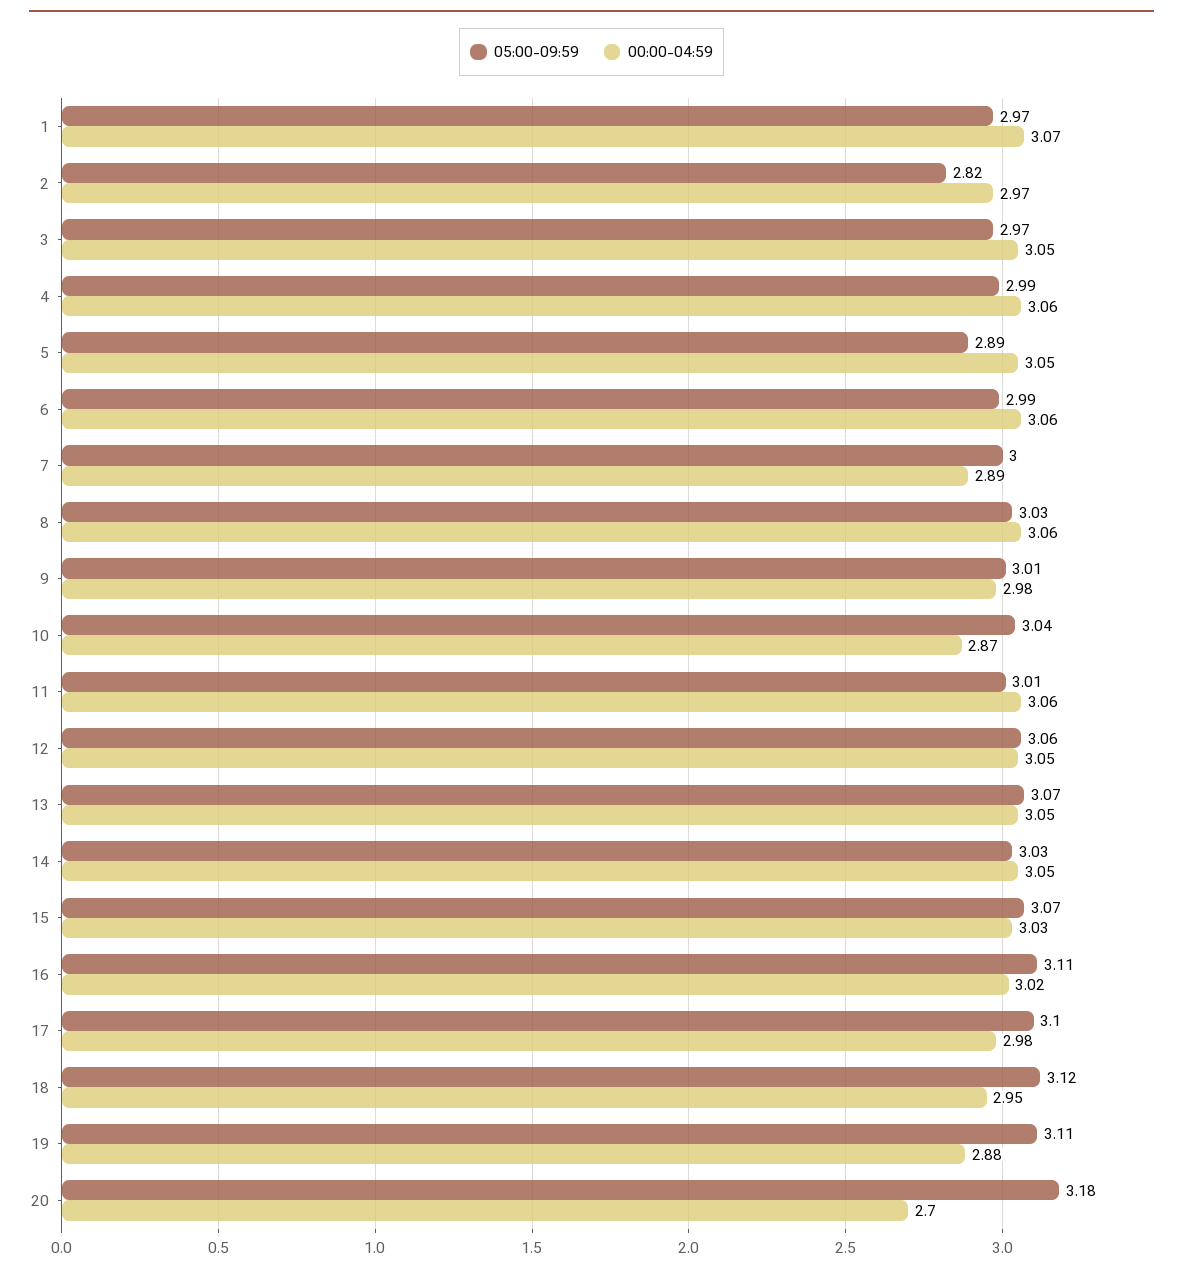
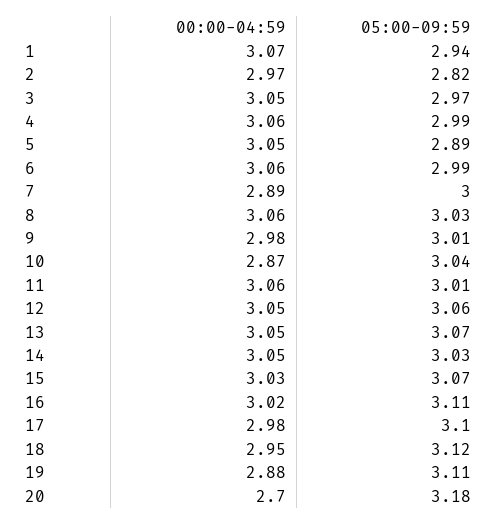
  {
    "05:00-09:59": {
-     "1": 2.97,
+     "1": 2.94,
      "2": 2.82,
      "3": 2.97,
      "4": 2.99,
      "5": 2.89,
      "6": 2.99,
      "7": 3,
      "8": 3.03,
      "9": 3.01,
      "10": 3.04,
      "11": 3.01,
      "12": 3.06,
      "13": 3.07,
      "14": 3.03,
      "15": 3.07,
      "16": 3.11,
      "17": 3.1,
      "18": 3.12,
      "19": 3.11,
      "20": 3.18
    },
    "00:00-04:59": {
      "1": 3.07,
      "2": 2.97,
      "3": 3.05,
      "4": 3.06,
      "5": 3.05,
      "6": 3.06,
      "7": 2.89,
      "8": 3.06,
      "9": 2.98,
      "10": 2.87,
      "11": 3.06,
      "12": 3.05,
      "13": 3.05,
      "14": 3.05,
      "15": 3.03,
      "16": 3.02,
      "17": 2.98,
      "18": 2.95,
      "19": 2.88,
      "20": 2.7
    }
  }

